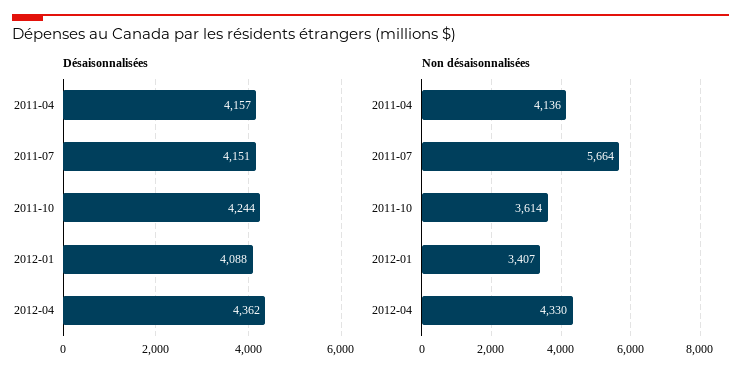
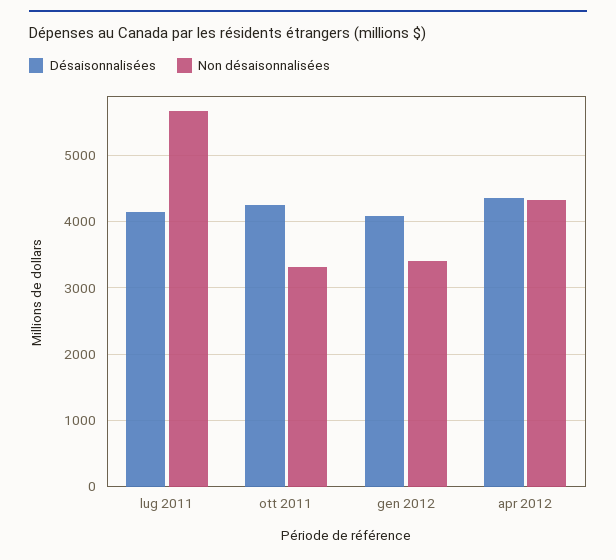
  {
    "Désaisonnalisées": {
-     "2011-04": 4157,
      "2011-07": 4151,
      "2011-10": 4244,
      "2012-01": 4088,
      "2012-04": 4362
    },
    "Non désaisonnalisées": {
-     "2011-04": 4136,
      "2011-07": 5664,
-     "2011-10": 3614,
+     "2011-10": 3300,
      "2012-01": 3407,
      "2012-04": 4330
    }
  }

